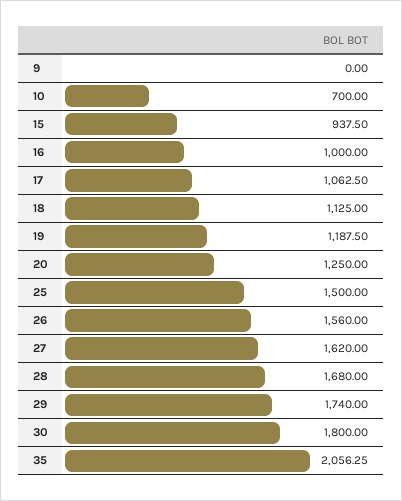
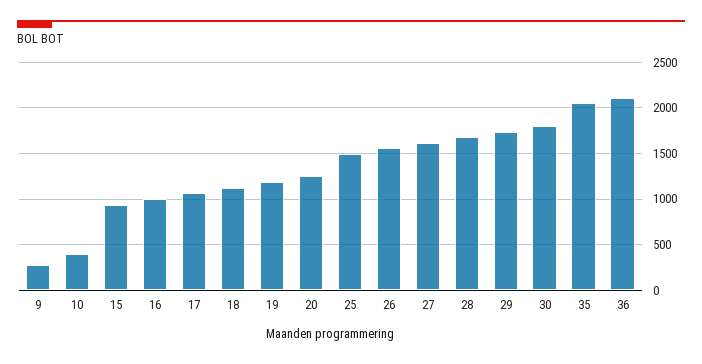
  {
-   "9": 0,
+   "9": 300,
-   "10": 700,
+   "10": 400,
    "15": 937.5,
    "16": 1000,
    "17": 1062.5,
    "18": 1125,
    "19": 1187.5,
    "20": 1250,
    "25": 1500,
    "26": 1560,
    "27": 1620,
    "28": 1680,
    "29": 1740,
    "30": 1800,
-   "35": 2056.25
+   "35": 2056.25,
+   "36": 2100
  }

